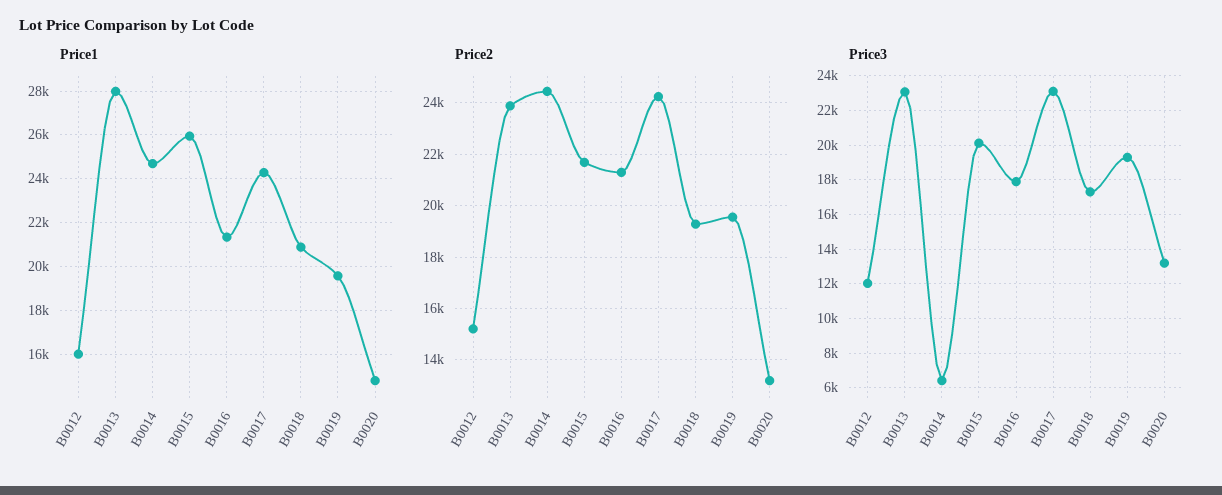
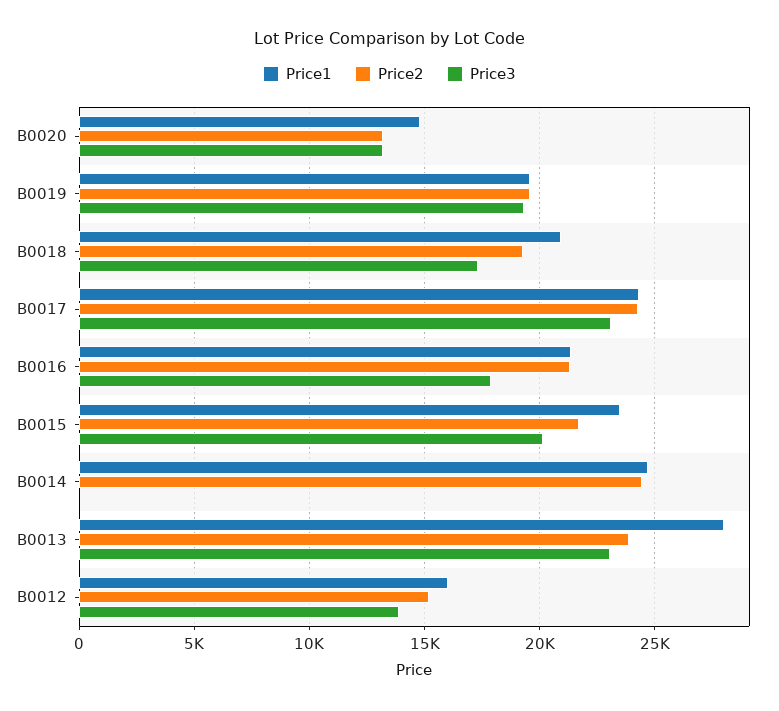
  {
    "Price1": {
      "B0012": 16000,
      "B0013": 28000,
      "B0014": 24500,
-     "B0015": 26000,
+     "B0015": 23500,
      "B0016": 21500,
      "B0017": 24500,
      "B0018": 21000,
      "B0019": 19500,
      "B0020": 15000
    },
    "Price2": {
      "B0012": 15250,
      "B0013": 24000,
      "B0014": 24500,
      "B0015": 21750,
      "B0016": 21250,
      "B0017": 24250,
      "B0018": 19250,
      "B0019": 19500,
      "B0020": 13250
    },
    "Price3": {
-     "B0012": 12000,
+     "B0012": 14000,
      "B0013": 23000,
-     "B0014": 6500,
+     "B0014": 0,
      "B0015": 20000,
      "B0016": 18000,
      "B0017": 23000,
      "B0018": 17500,
      "B0019": 19500,
      "B0020": 13000
    }
  }

